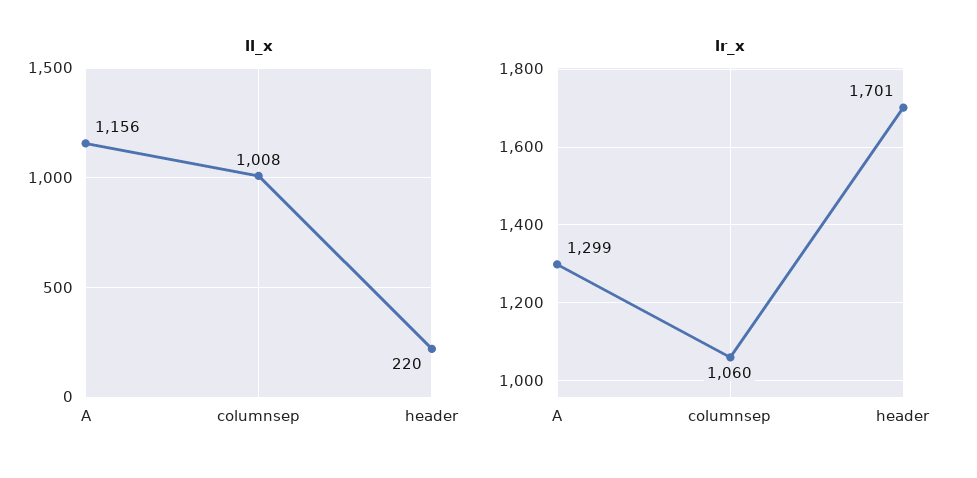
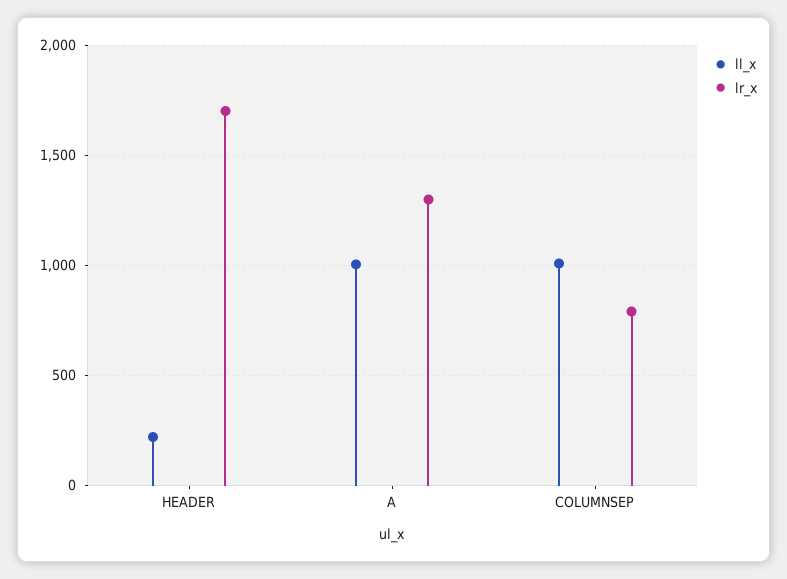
  {
    "ll_x": {
-     "A": 1156,
+     "A": 1000,
      "columnsep": 1008,
      "header": 220
    },
    "lr_x": {
      "A": 1299,
-     "columnsep": 1060,
+     "columnsep": 800,
      "header": 1701
    }
  }

